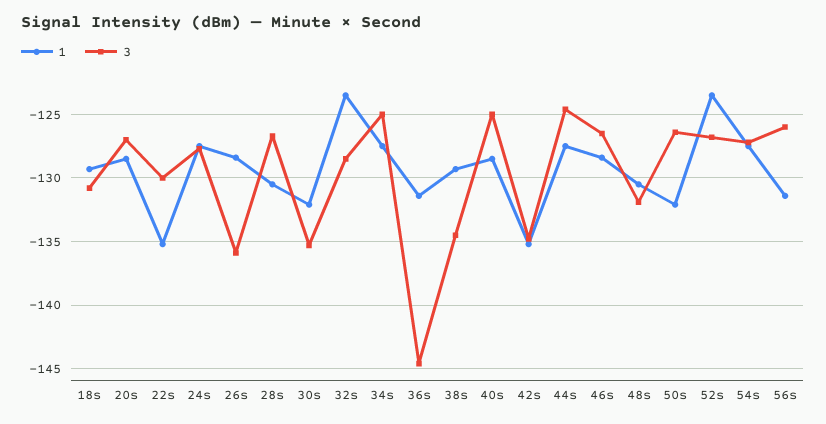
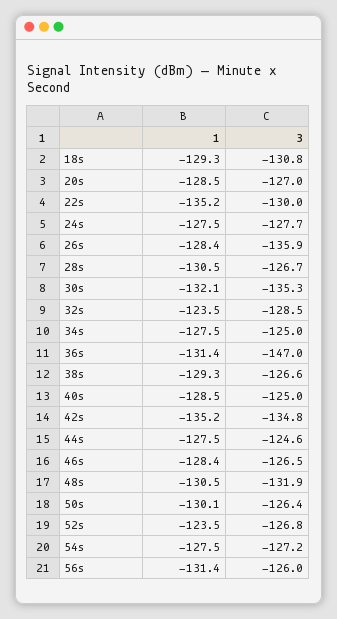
  {
    "1": {
      "18s": -129.3,
      "20s": -128.5,
      "22s": -135.2,
      "24s": -127.5,
      "26s": -128.4,
      "28s": -130.5,
      "30s": -132.1,
      "32s": -123.5,
      "34s": -127.5,
      "36s": -131.4,
      "38s": -129.3,
      "40s": -128.5,
      "42s": -135.2,
      "44s": -127.5,
      "46s": -128.4,
      "48s": -130.5,
-     "50s": -132,
+     "50s": -130.1,
      "52s": -123.5,
      "54s": -127.5,
      "56s": -131.4
    },
    "3": {
      "18s": -130.8,
      "20s": -127,
      "22s": -130,
      "24s": -127.7,
      "26s": -135.9,
      "28s": -126.7,
      "30s": -135.3,
      "32s": -128.5,
      "34s": -125,
-     "36s": -144.5,
+     "36s": -147,
-     "38s": -134.5,
+     "38s": -126.6,
      "40s": -125,
      "42s": -134.8,
      "44s": -124.6,
      "46s": -126.5,
      "48s": -131.9,
      "50s": -126.4,
      "52s": -126.8,
      "54s": -127.2,
      "56s": -126
    }
  }

